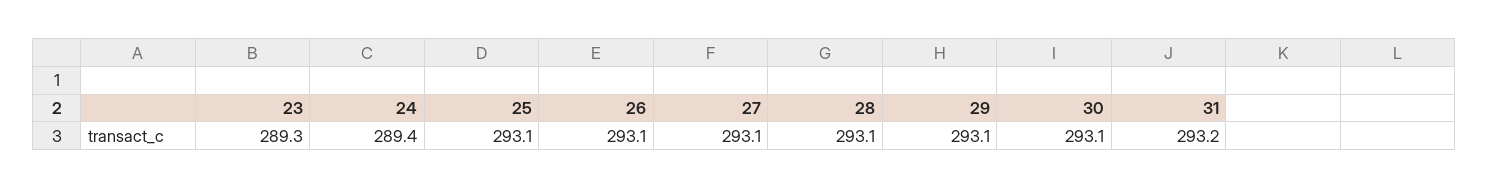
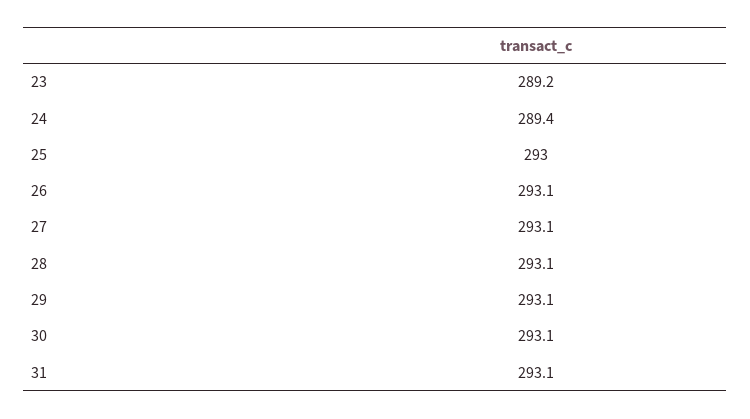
  {
-   "23": 289.3,
+   "23": 289.2,
    "24": 289.4,
-   "25": 293.1,
+   "25": 293,
    "26": 293.1,
    "27": 293.1,
    "28": 293.1,
    "29": 293.1,
    "30": 293.1,
-   "31": 293.2
+   "31": 293.1
  }

